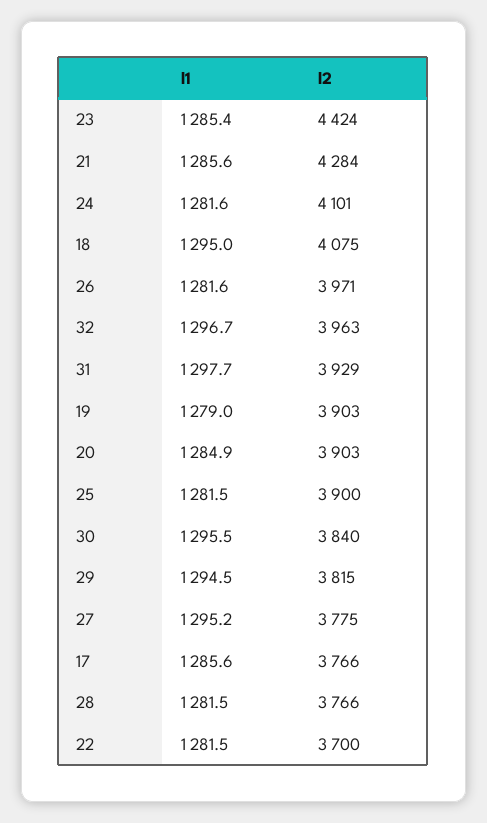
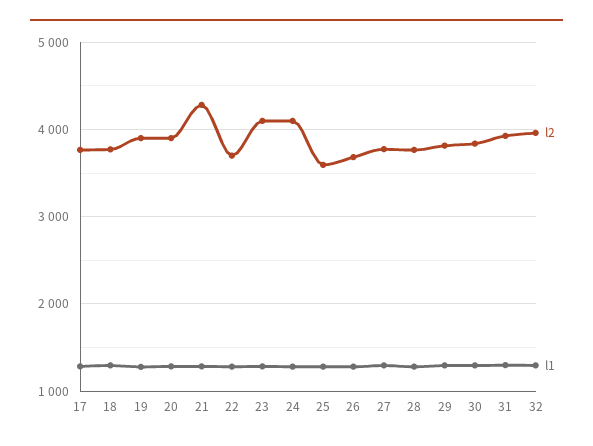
  {
    "l1": {
      "23": 1285.4,
      "21": 1285.6,
      "24": 1281.6,
      "18": 1295,
      "26": 1281.6,
      "32": 1296.7,
      "31": 1297.7,
      "19": 1279,
      "20": 1284.9,
      "25": 1281.5,
      "30": 1295.5,
      "29": 1294.5,
      "27": 1295.2,
      "17": 1285.6,
      "28": 1281.5,
      "22": 1281.5
    },
    "l2": {
-     "23": 4424,
+     "23": 4100,
      "21": 4284,
      "24": 4101,
-     "18": 4075,
+     "18": 3800,
-     "26": 3971,
+     "26": 3700,
      "32": 3963,
      "31": 3929,
      "19": 3903,
      "20": 3903,
-     "25": 3900,
+     "25": 3600,
      "30": 3840,
      "29": 3815,
      "27": 3775,
      "17": 3766,
      "28": 3766,
      "22": 3700
    }
  }

